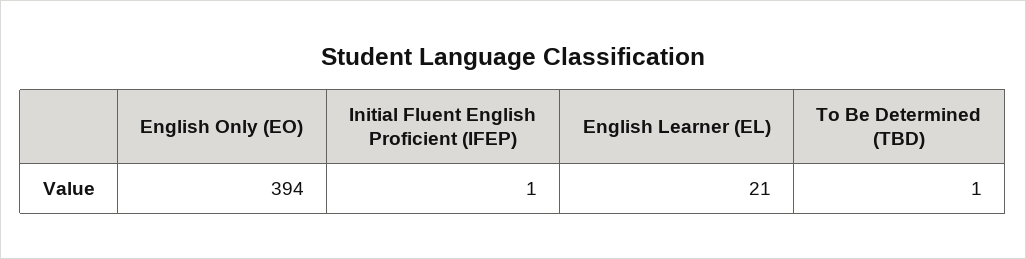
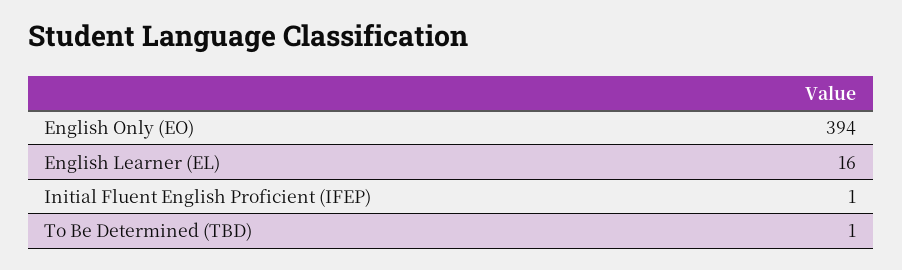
  {
    "English Only (EO)": 394,
    "Initial Fluent English Proficient (IFEP)": 1,
-   "English Learner (EL)": 21,
+   "English Learner (EL)": 16,
    "To Be Determined (TBD)": 1
  }

